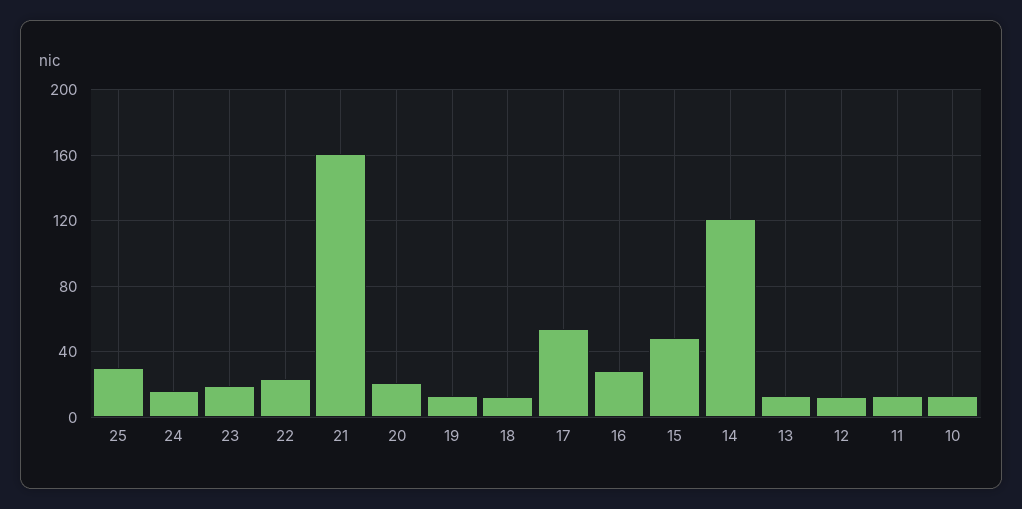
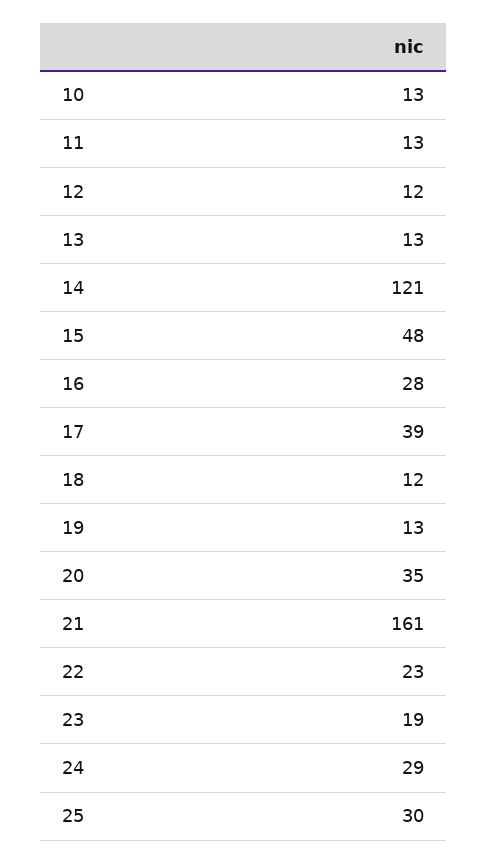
  {
    "25": 30,
-   "24": 15,
+   "24": 29,
    "23": 19,
    "22": 23,
    "21": 161,
-   "20": 20,
+   "20": 35,
    "19": 13,
    "18": 12,
-   "17": 55,
+   "17": 39,
    "16": 28,
    "15": 48,
    "14": 121,
    "13": 13,
    "12": 12,
    "11": 13,
    "10": 13
  }

